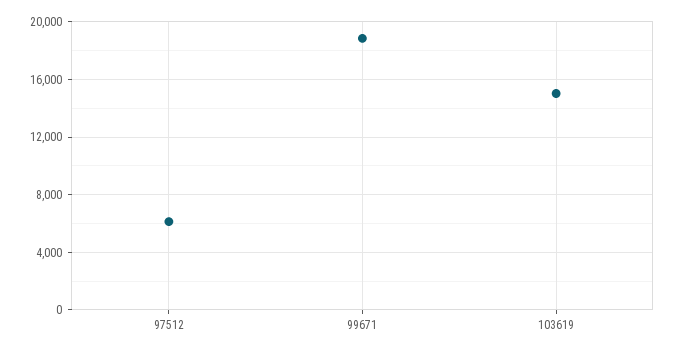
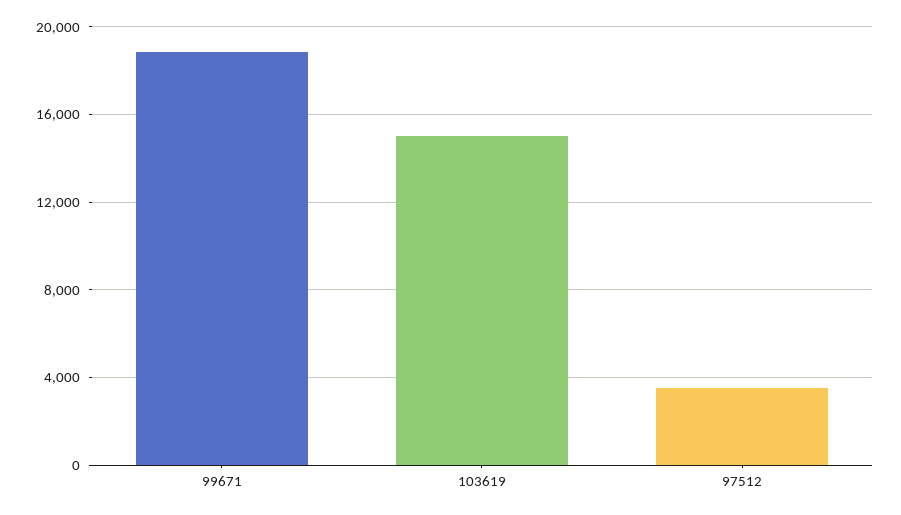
  {
-   "97512": 6000,
+   "97512": 3500,
    "99671": 19000,
    "103619": 15000
  }

